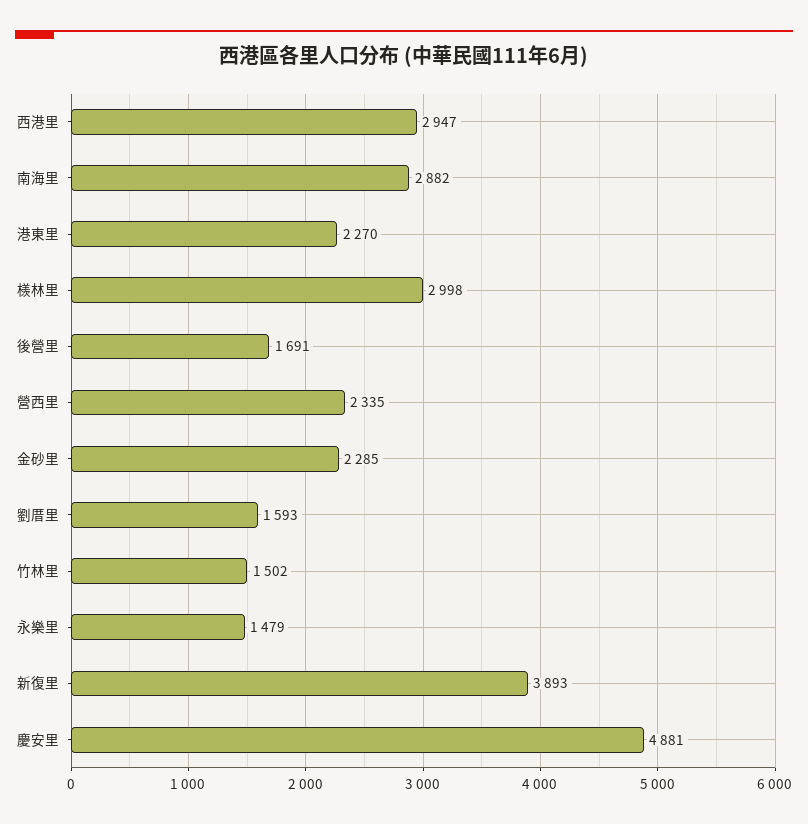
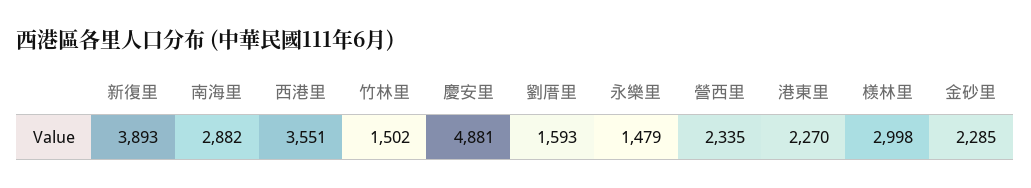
  {
-   "西港里": 2947,
+   "西港里": 3551,
    "南海里": 2882,
    "港東里": 2270,
    "檨林里": 2998,
-   "後營里": 1691,
    "營西里": 2335,
    "金砂里": 2285,
    "劉厝里": 1593,
    "竹林里": 1502,
    "永樂里": 1479,
    "新復里": 3893,
    "慶安里": 4881
  }

